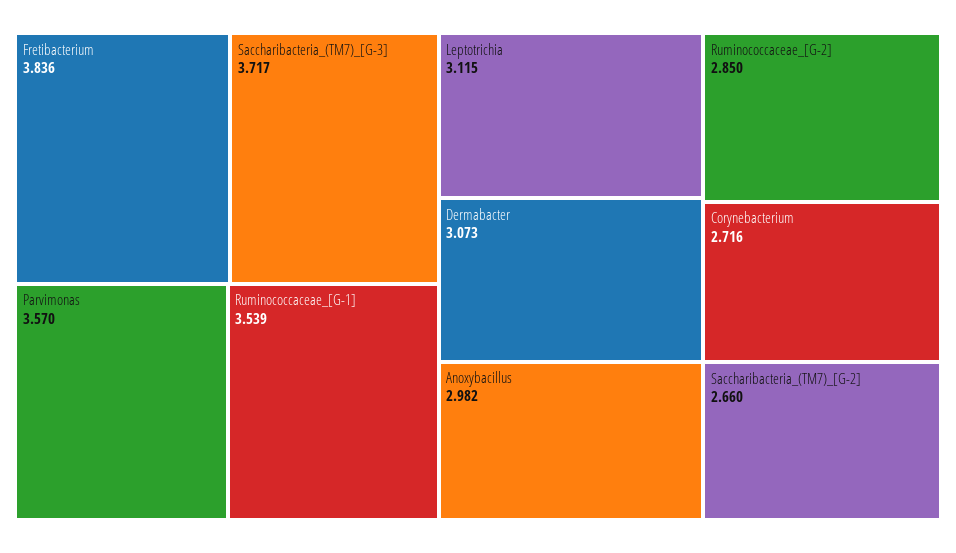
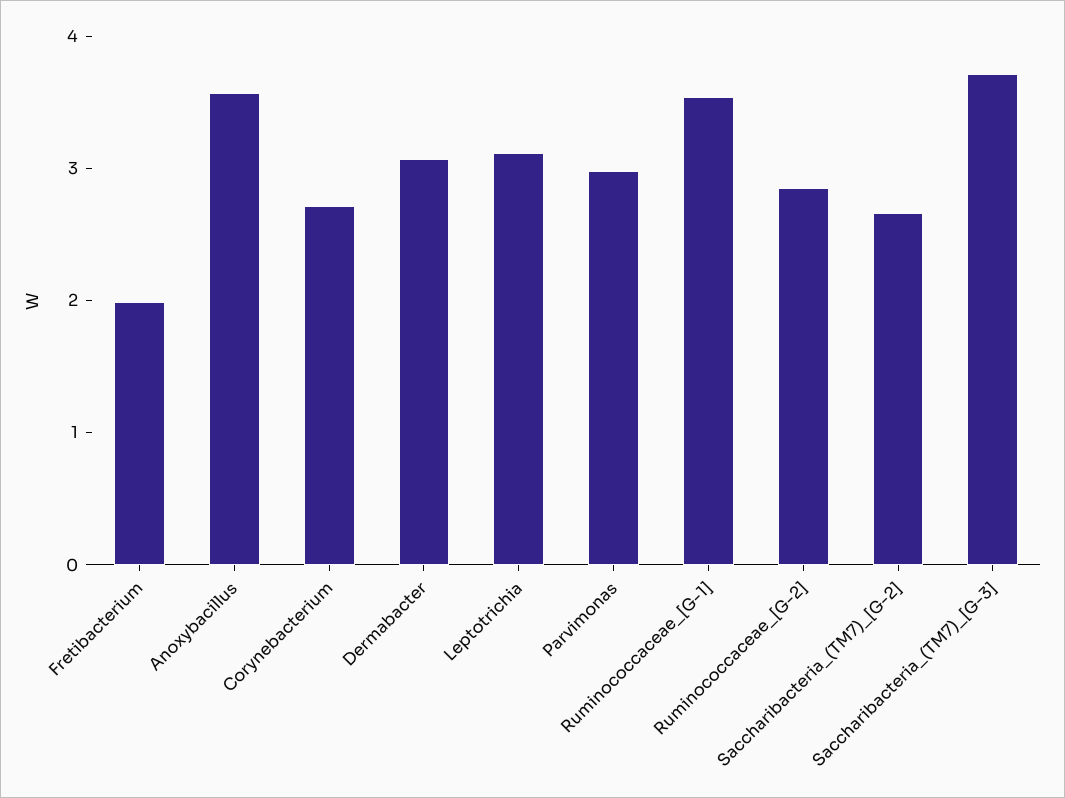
  {
-   "Fretibacterium": 3.836,
+   "Fretibacterium": 2,
    "Saccharibacteria_(TM7)_[G-3]": 3.717,
-   "Parvimonas": 3.57,
+   "Parvimonas": 3,
    "Ruminococcaceae_[G-1]": 3.539,
    "Leptotrichia": 3.115,
    "Dermabacter": 3.073,
-   "Anoxybacillus": 2.982,
+   "Anoxybacillus": 3.6,
    "Ruminococcaceae_[G-2]": 2.85,
    "Corynebacterium": 2.716,
    "Saccharibacteria_(TM7)_[G-2]": 2.66
  }

